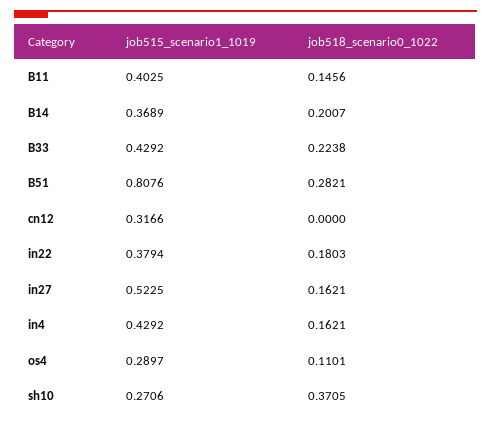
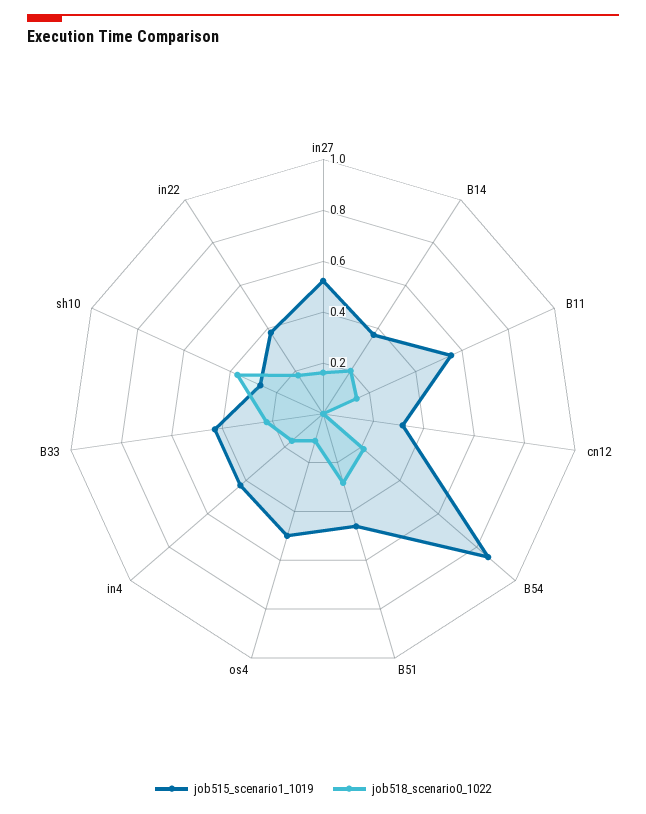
  {
    "job515_scenario1_1019": {
-     "B11": 0.4025,
+     "B11": 0.55,
      "B14": 0.3689,
      "B33": 0.4292,
-     "B51": 0.8076,
+     "B51": 0.45,
      "cn12": 0.3166,
      "in22": 0.3794,
      "in27": 0.5225,
      "in4": 0.4292,
-     "os4": 0.2897,
+     "os4": 0.5,
-     "sh10": 0.2706
+     "sh10": 0.2706,
+     "B54": 0.85
    },
    "job518_scenario0_1022": {
      "B11": 0.1456,
      "B14": 0.2007,
      "B33": 0.2238,
      "B51": 0.2821,
      "cn12": 0,
      "in22": 0.1803,
      "in27": 0.1621,
      "in4": 0.1621,
      "os4": 0.1101,
-     "sh10": 0.3705
+     "sh10": 0.3705,
+     "B54": 0.2
    }
  }

